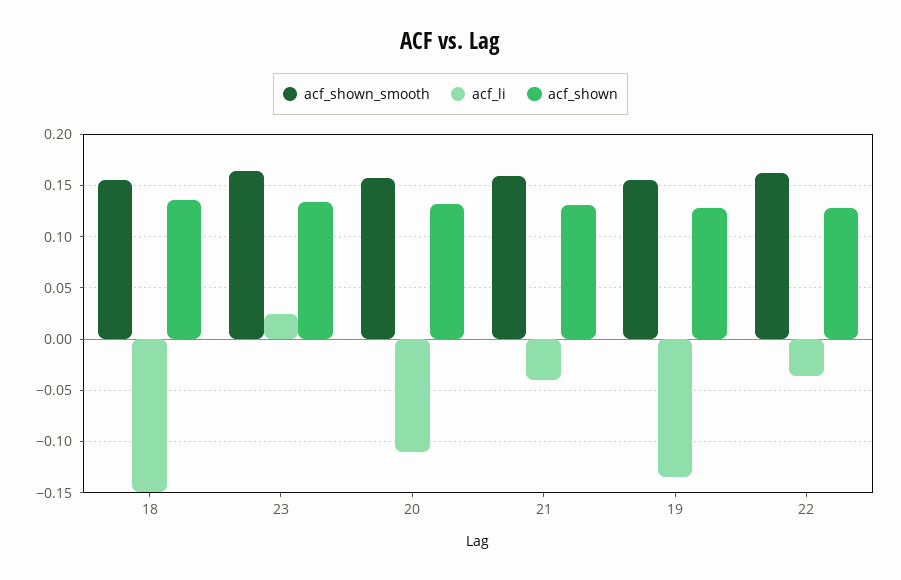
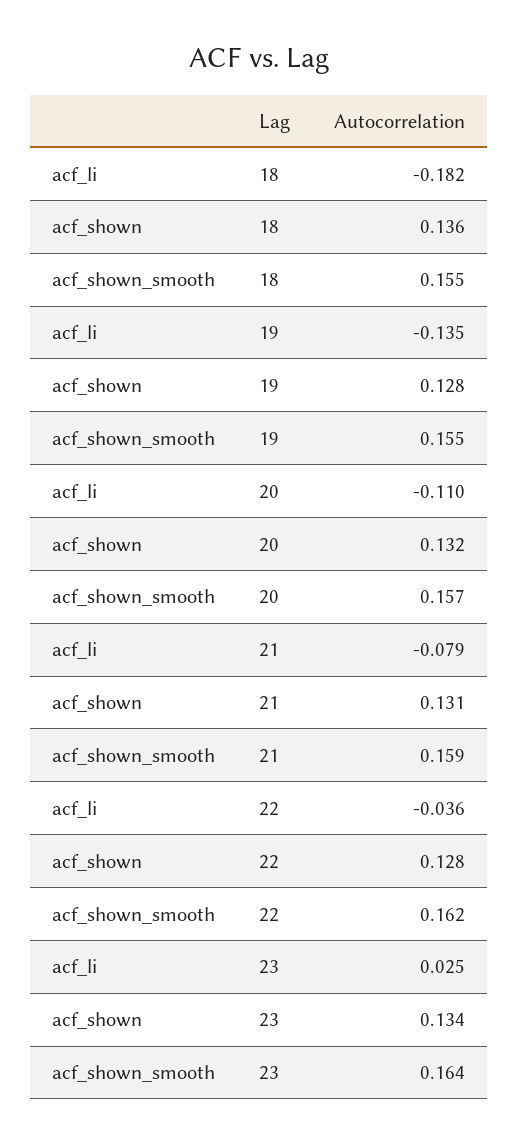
  {
    "acf_shown_smooth": {
      "18": 0.155,
      "23": 0.164,
      "20": 0.157,
      "21": 0.159,
      "19": 0.155,
      "22": 0.162
    },
    "acf_li": {
-     "18": -0.15,
+     "18": -0.182,
      "23": 0.025,
      "20": -0.11,
-     "21": -0.04,
+     "21": -0.079,
      "19": -0.135,
      "22": -0.036
    },
    "acf_shown": {
      "18": 0.136,
      "23": 0.134,
      "20": 0.132,
      "21": 0.131,
      "19": 0.128,
      "22": 0.128
    }
  }

